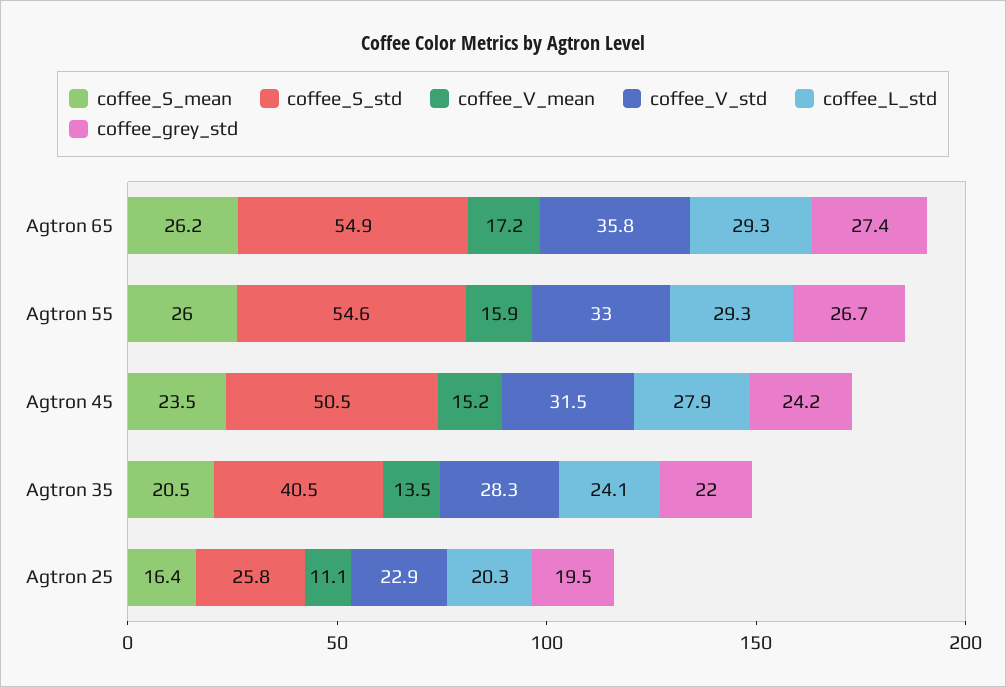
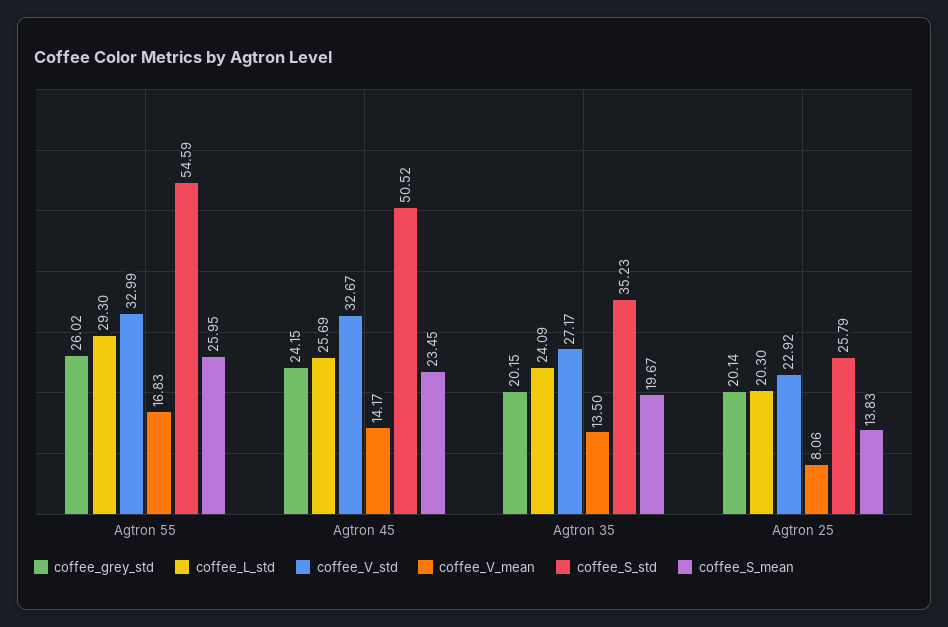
  {
    "coffee_S_mean": {
-     "Agtron 65": 26.2,
      "Agtron 55": 25.95,
      "Agtron 45": 23.45,
-     "Agtron 35": 20.5,
+     "Agtron 35": 19.67,
-     "Agtron 25": 16.4
+     "Agtron 25": 13.83
    },
    "coffee_S_std": {
-     "Agtron 65": 54.9,
      "Agtron 55": 54.59,
      "Agtron 45": 50.52,
-     "Agtron 35": 40.5,
+     "Agtron 35": 35.23,
      "Agtron 25": 25.79
    },
    "coffee_V_mean": {
-     "Agtron 65": 17.2,
-     "Agtron 55": 15.9,
+     "Agtron 55": 16.83,
-     "Agtron 45": 15.2,
+     "Agtron 45": 14.17,
      "Agtron 35": 13.5,
-     "Agtron 25": 11.1
+     "Agtron 25": 8.06
    },
    "coffee_V_std": {
-     "Agtron 65": 35.8,
      "Agtron 55": 32.99,
-     "Agtron 45": 31.5,
+     "Agtron 45": 32.67,
-     "Agtron 35": 28.3,
+     "Agtron 35": 27.17,
      "Agtron 25": 22.92
    },
    "coffee_L_std": {
-     "Agtron 65": 29.3,
      "Agtron 55": 29.3,
-     "Agtron 45": 27.9,
+     "Agtron 45": 25.69,
      "Agtron 35": 24.09,
      "Agtron 25": 20.3
    },
    "coffee_grey_std": {
-     "Agtron 65": 27.4,
-     "Agtron 55": 26.7,
+     "Agtron 55": 26.02,
      "Agtron 45": 24.15,
-     "Agtron 35": 22,
+     "Agtron 35": 20.15,
-     "Agtron 25": 19.5
+     "Agtron 25": 20.14
    }
  }

